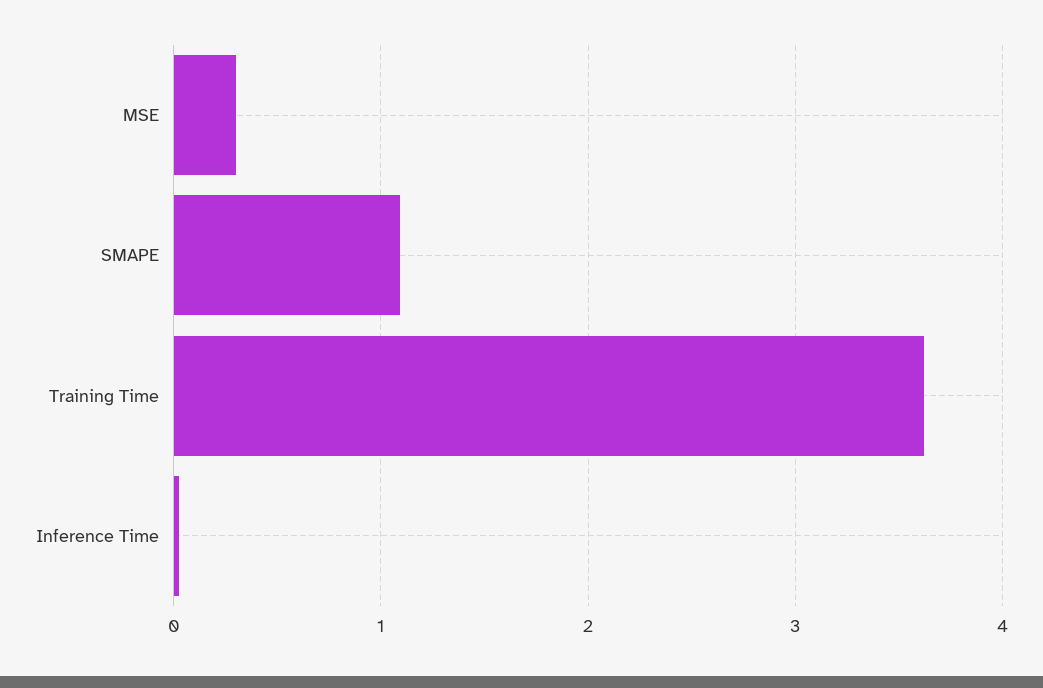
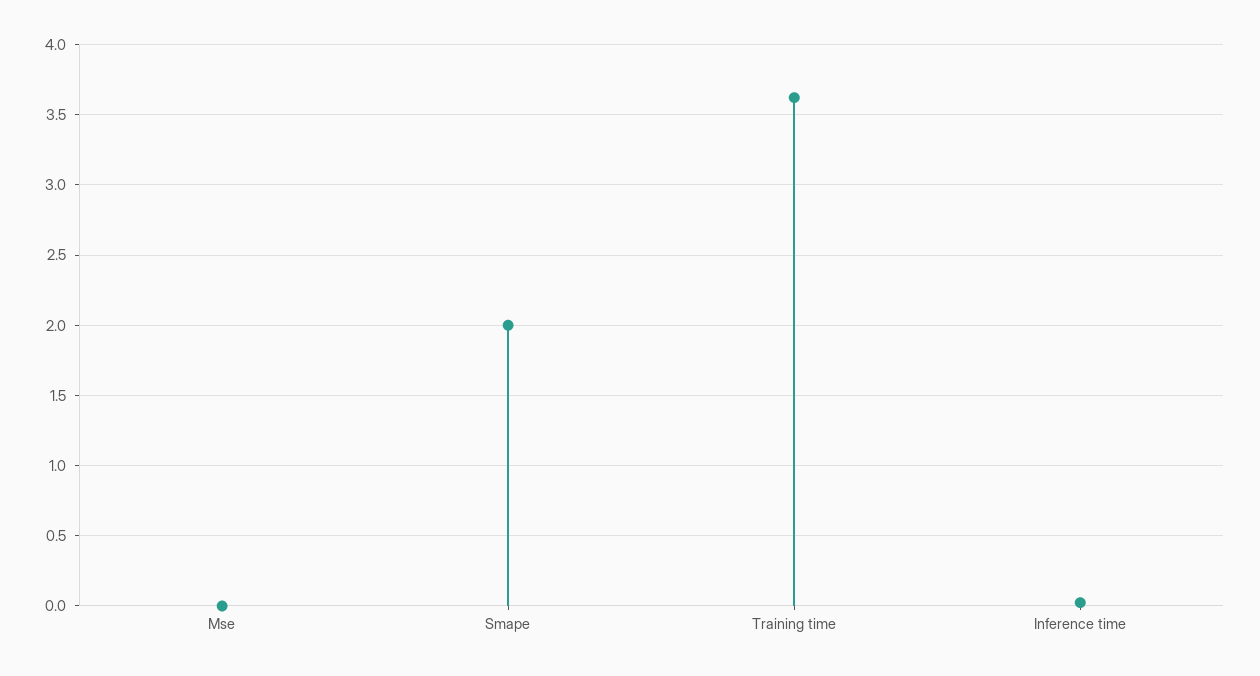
  {
-   "MSE": 0.3,
+   "MSE": 0,
-   "SMAPE": 1.1,
+   "SMAPE": 2,
    "Training Time": 3.6,
    "Inference Time": 0
  }

